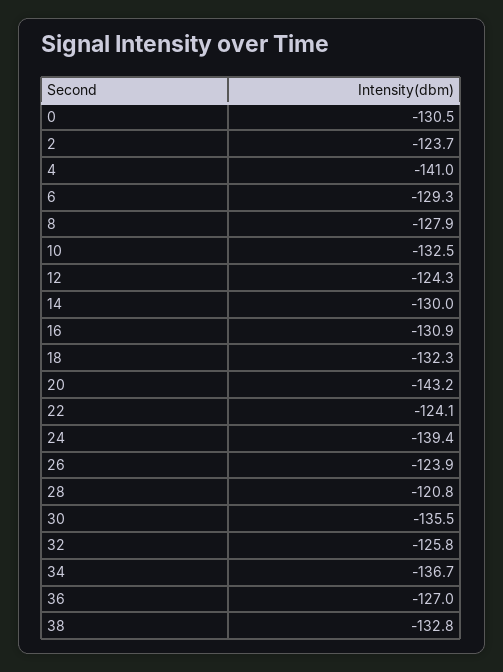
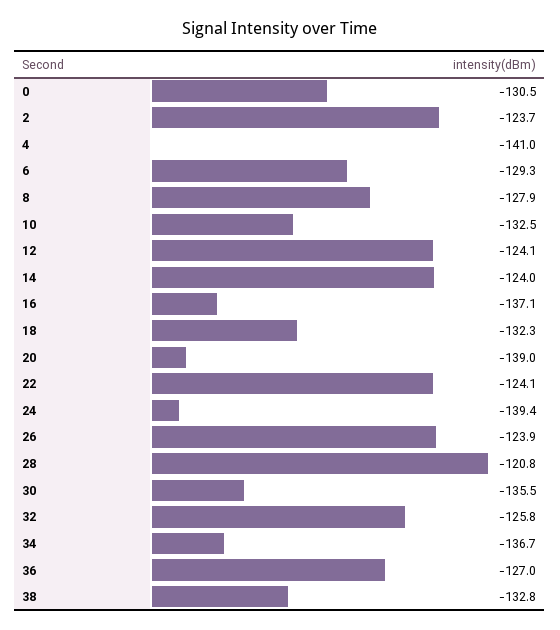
  {
    "0": -130.5,
    "2": -123.7,
    "4": -141,
    "6": -129.3,
    "8": -127.9,
    "10": -132.5,
-   "12": -124.3,
+   "12": -124.1,
-   "14": -130,
+   "14": -124,
-   "16": -130.9,
+   "16": -137.1,
    "18": -132.3,
-   "20": -143.2,
+   "20": -139,
    "22": -124.1,
    "24": -139.4,
    "26": -123.9,
    "28": -120.8,
    "30": -135.5,
    "32": -125.8,
    "34": -136.7,
    "36": -127,
    "38": -132.8
  }

